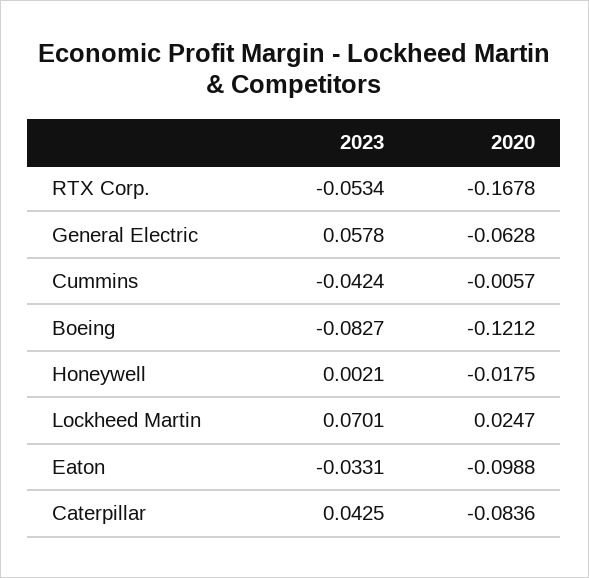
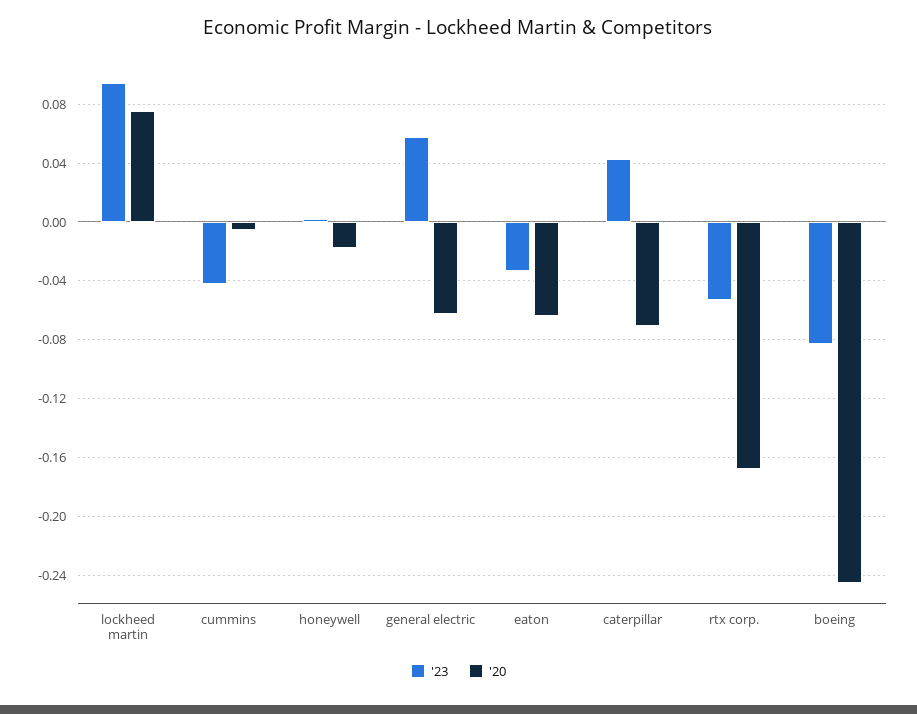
  {
    "2023": {
      "RTX Corp.": -0.0534,
      "General Electric": 0.0578,
      "Cummins": -0.0424,
      "Boeing": -0.0827,
      "Honeywell": 0.0021,
-     "Lockheed Martin": 0.0701,
+     "Lockheed Martin": 0.095,
      "Eaton": -0.0331,
      "Caterpillar": 0.0425
    },
    "2020": {
      "RTX Corp.": -0.1678,
      "General Electric": -0.0628,
      "Cummins": -0.0057,
-     "Boeing": -0.1212,
+     "Boeing": -0.245,
      "Honeywell": -0.0175,
-     "Lockheed Martin": 0.0247,
+     "Lockheed Martin": 0.075,
-     "Eaton": -0.0988,
+     "Eaton": -0.065,
-     "Caterpillar": -0.0836
+     "Caterpillar": -0.07
    }
  }

